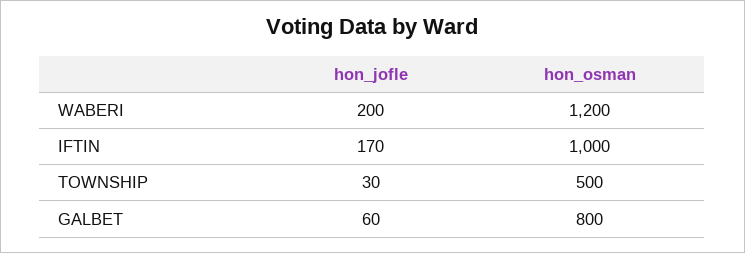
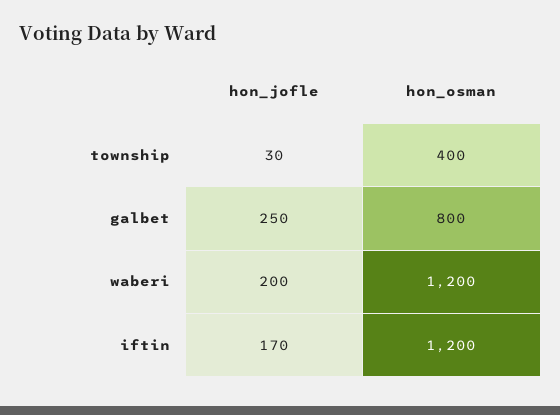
  {
    "hon_jofle": {
      "WABERI": 200,
      "IFTIN": 170,
      "TOWNSHIP": 30,
-     "GALBET": 60
+     "GALBET": 250
    },
    "hon_osman": {
      "WABERI": 1200,
-     "IFTIN": 1000,
+     "IFTIN": 1200,
-     "TOWNSHIP": 500,
+     "TOWNSHIP": 400,
      "GALBET": 800
    }
  }

